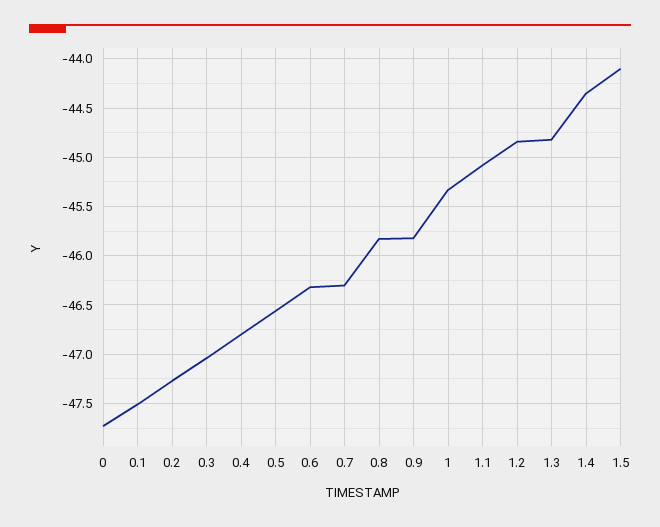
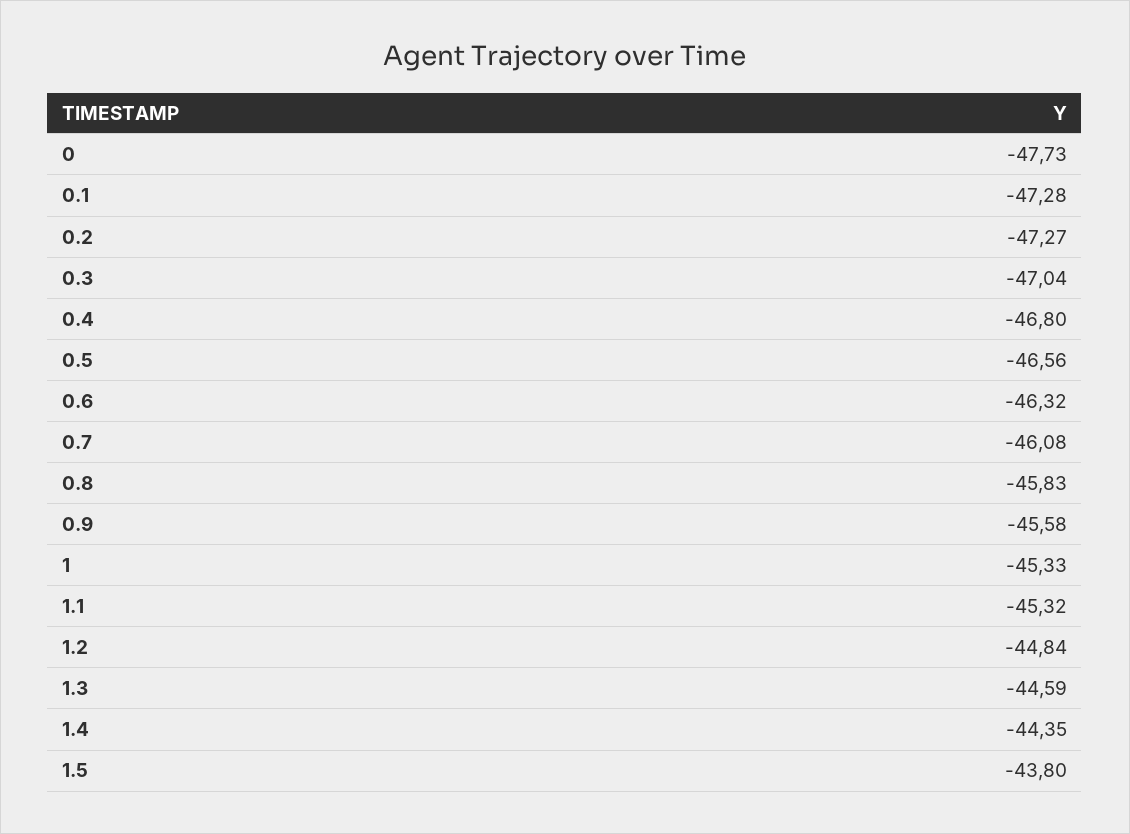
  {
    "0": -47.73,
-   "0.1": -47.5,
+   "0.1": -47.28,
    "0.2": -47.27,
    "0.3": -47.04,
    "0.4": -46.8,
    "0.5": -46.56,
    "0.6": -46.32,
-   "0.7": -46.3,
+   "0.7": -46.08,
    "0.8": -45.83,
-   "0.9": -45.8,
+   "0.9": -45.58,
    "1": -45.33,
-   "1.1": -45.1,
+   "1.1": -45.32,
    "1.2": -44.84,
-   "1.3": -44.8,
+   "1.3": -44.59,
    "1.4": -44.35,
-   "1.5": -44.1
+   "1.5": -43.8
  }

